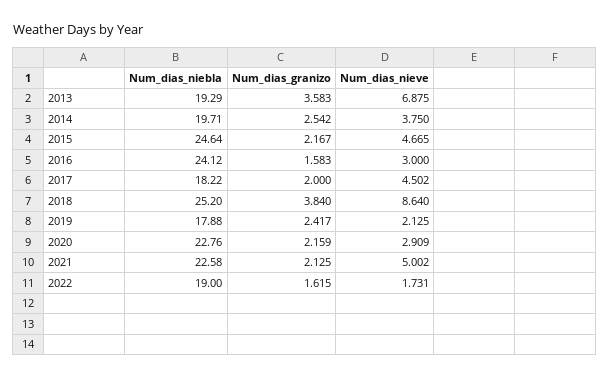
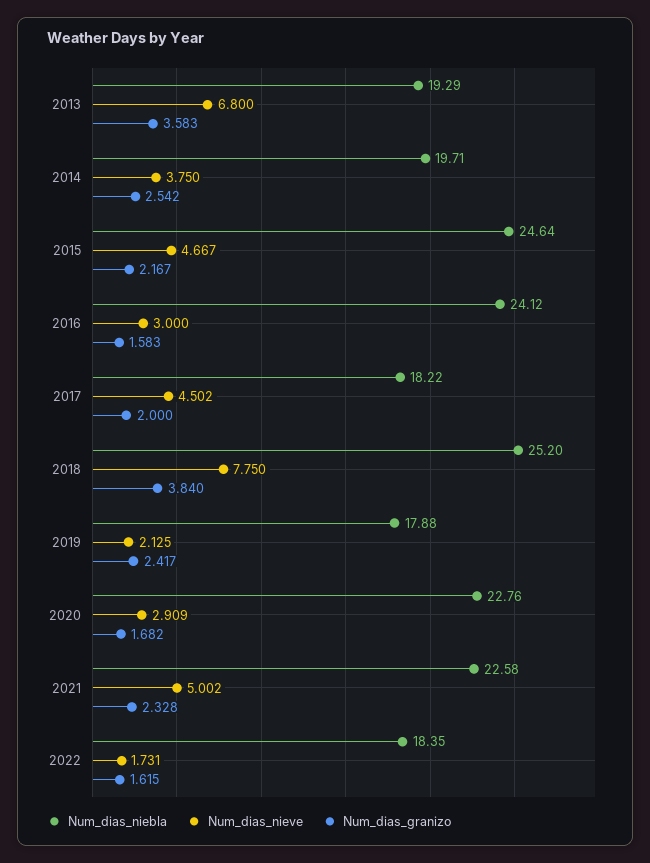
  {
    "Num_dias_niebla": {
      "2013": 19.29,
      "2014": 19.71,
      "2015": 24.64,
      "2016": 24.12,
      "2017": 18.22,
      "2018": 25.2,
      "2019": 17.88,
      "2020": 22.76,
      "2021": 22.58,
-     "2022": 19
+     "2022": 18.35
    },
    "Num_dias_granizo": {
      "2013": 3.583,
      "2014": 2.542,
      "2015": 2.167,
      "2016": 1.583,
      "2017": 2,
      "2018": 3.84,
      "2019": 2.417,
-     "2020": 2.159,
+     "2020": 1.682,
-     "2021": 2.125,
+     "2021": 2.328,
      "2022": 1.615
    },
    "Num_dias_nieve": {
-     "2013": 6.875,
+     "2013": 6.8,
      "2014": 3.75,
-     "2015": 4.665,
+     "2015": 4.667,
      "2016": 3,
      "2017": 4.502,
-     "2018": 8.64,
+     "2018": 7.75,
      "2019": 2.125,
      "2020": 2.909,
      "2021": 5.002,
      "2022": 1.731
    }
  }

